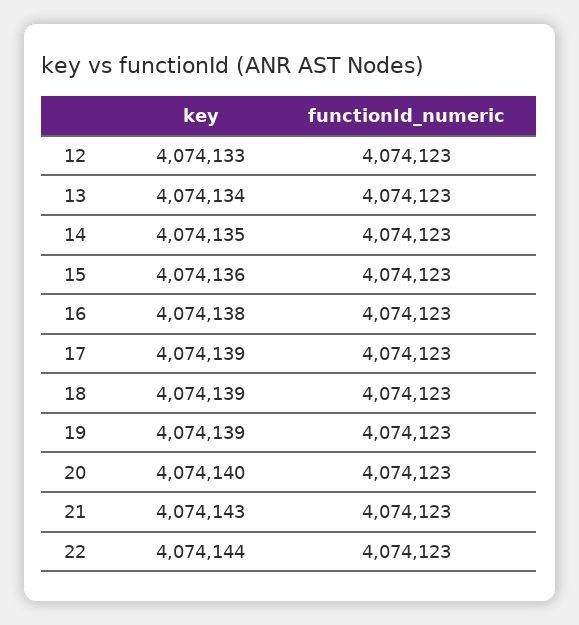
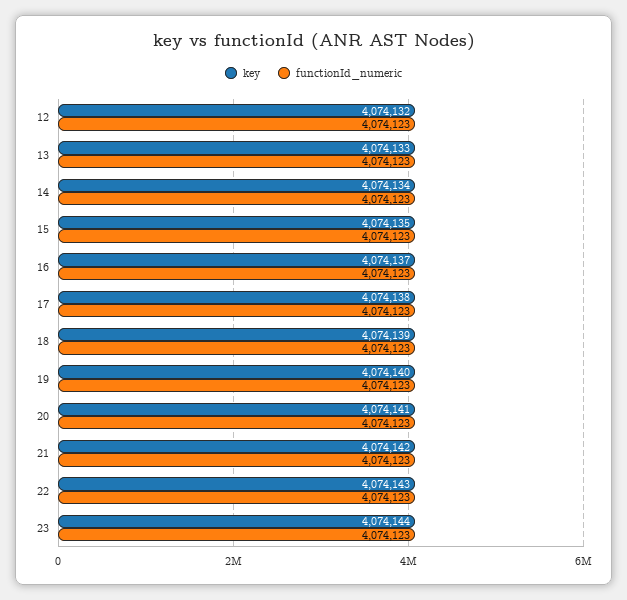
  {
    "key": {
-     "12": 4074133,
+     "12": 4074132,
-     "13": 4074134,
+     "13": 4074133,
-     "14": 4074135,
+     "14": 4074134,
-     "15": 4074136,
+     "15": 4074135,
-     "16": 4074138,
+     "16": 4074137,
-     "17": 4074139,
+     "17": 4074138,
      "18": 4074139,
-     "19": 4074139,
+     "19": 4074140,
-     "20": 4074140,
+     "20": 4074141,
-     "21": 4074143,
+     "21": 4074142,
-     "22": 4074144
+     "22": 4074143,
+     "23": 4074144
    },
    "functionId_numeric": {
      "12": 4074123,
      "13": 4074123,
      "14": 4074123,
      "15": 4074123,
      "16": 4074123,
      "17": 4074123,
      "18": 4074123,
      "19": 4074123,
      "20": 4074123,
      "21": 4074123,
-     "22": 4074123
+     "22": 4074123,
+     "23": 4074123
    }
  }

